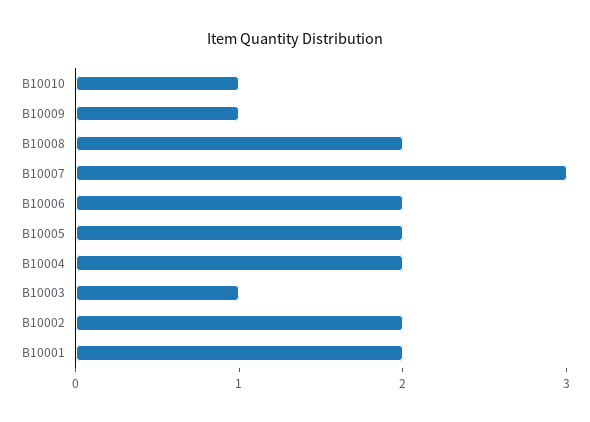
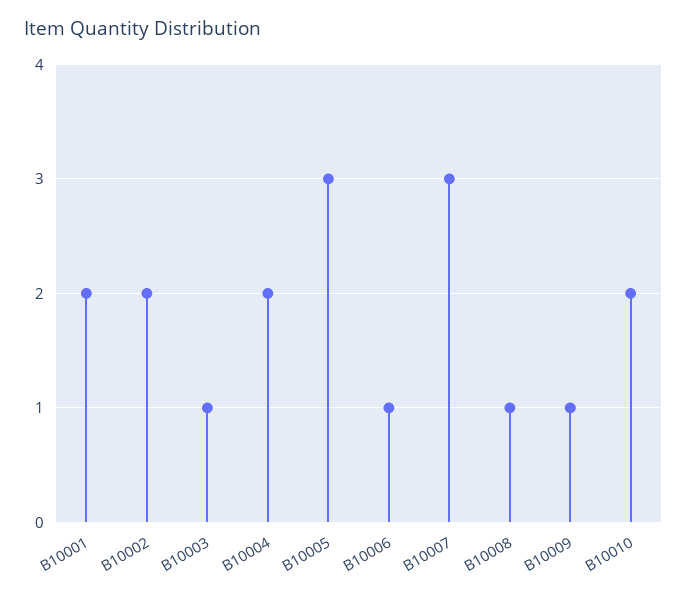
  {
-   "B10010": 1,
+   "B10010": 2,
    "B10009": 1,
-   "B10008": 2,
+   "B10008": 1,
    "B10007": 3,
-   "B10006": 2,
+   "B10006": 1,
-   "B10005": 2,
+   "B10005": 3,
    "B10004": 2,
    "B10003": 1,
    "B10002": 2,
    "B10001": 2
  }

